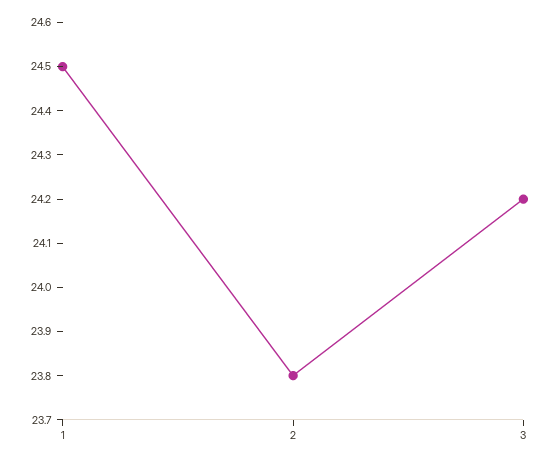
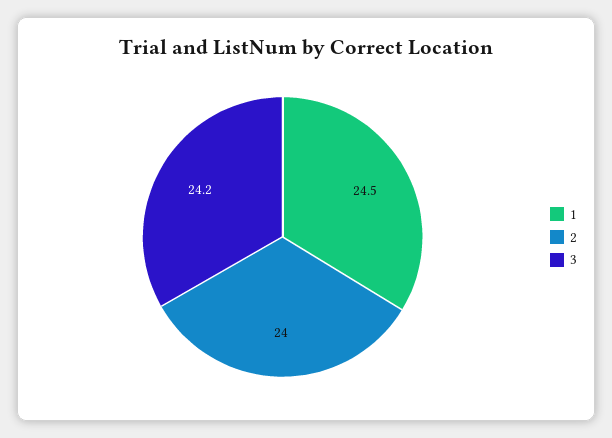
  {
    "1": 24.5,
-   "2": 23.8,
+   "2": 24,
    "3": 24.2
  }

